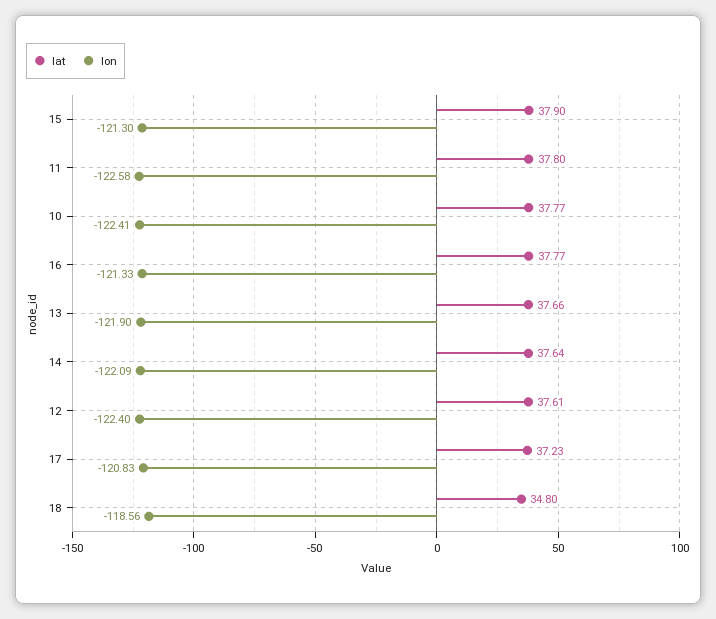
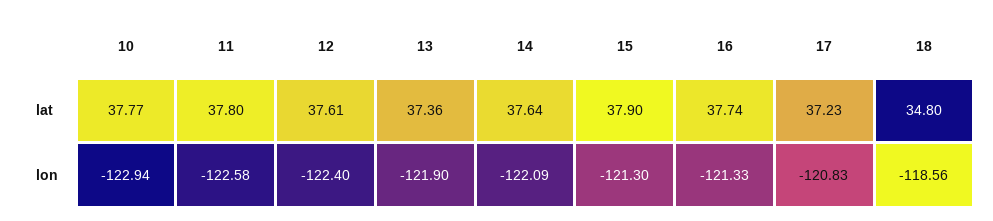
  {
    "lat": {
      "15": 37.9,
      "11": 37.8,
      "10": 37.77,
-     "16": 37.77,
+     "16": 37.74,
-     "13": 37.66,
+     "13": 37.36,
      "14": 37.64,
      "12": 37.61,
      "17": 37.23,
      "18": 34.8
    },
    "lon": {
      "15": -121.3,
      "11": -122.58,
-     "10": -122.41,
+     "10": -122.94,
      "16": -121.33,
      "13": -121.9,
      "14": -122.09,
      "12": -122.4,
      "17": -120.83,
      "18": -118.56
    }
  }

